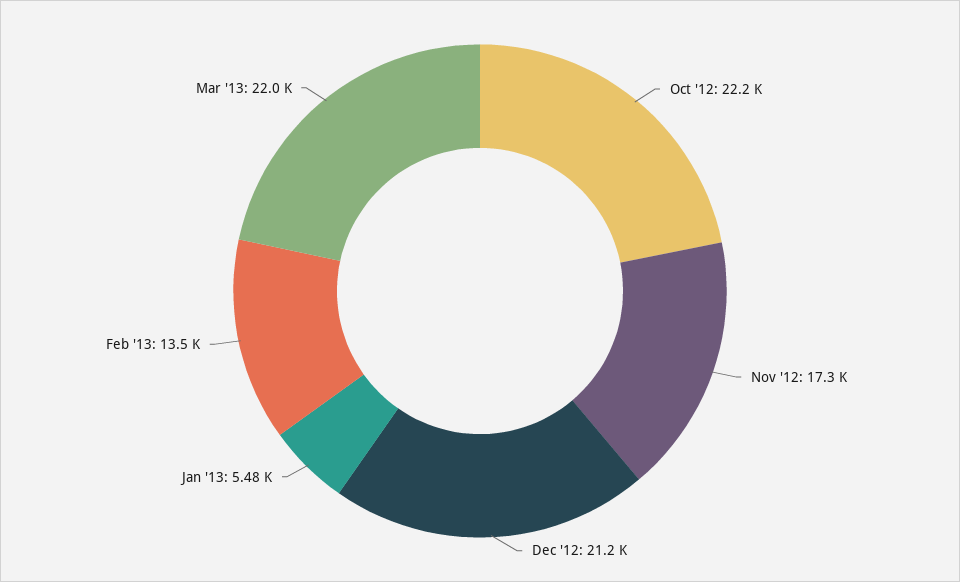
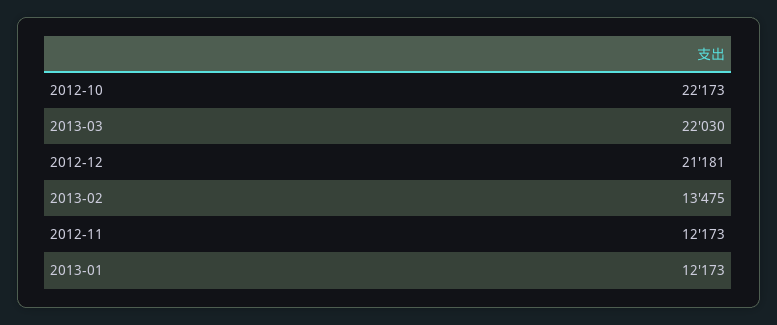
  {
    "Oct '12": 22173,
-   "Nov '12": 17300,
+   "Nov '12": 12173,
    "Dec '12": 21181,
-   "Jan '13": 5480,
+   "Jan '13": 12173,
    "Feb '13": 13475,
    "Mar '13": 22030
  }

